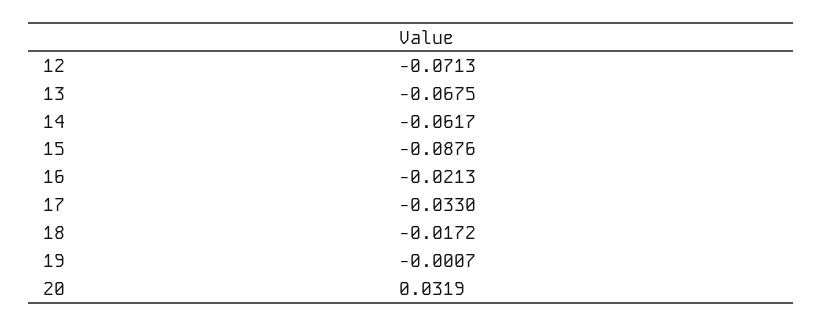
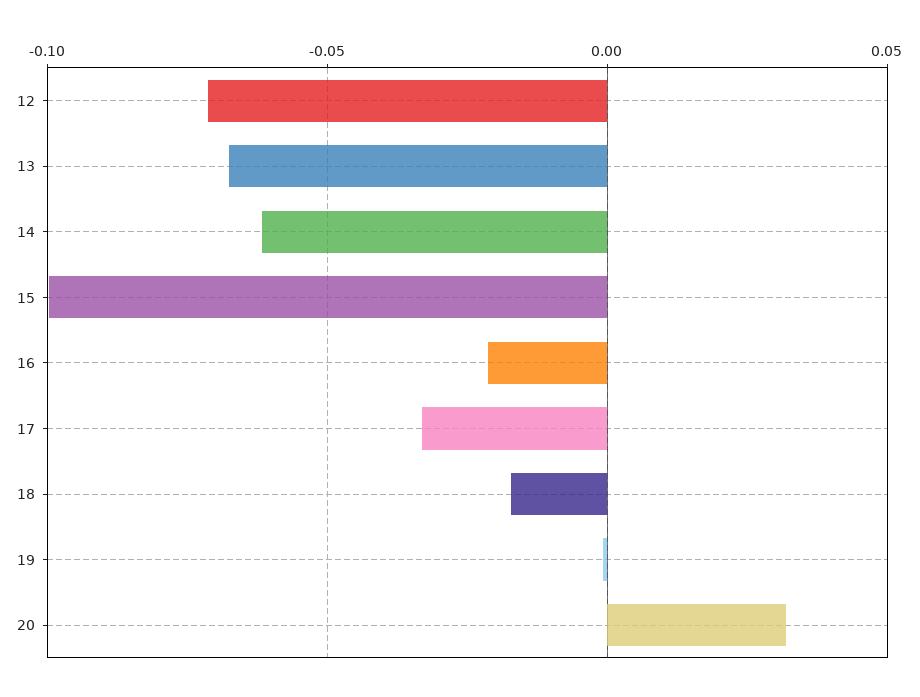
  {
    "12": -0.0713,
    "13": -0.0675,
    "14": -0.0617,
-   "15": -0.0876,
+   "15": -0.1,
    "16": -0.0213,
    "17": -0.033,
    "18": -0.0172,
    "19": -0.0007,
    "20": 0.0319
  }

